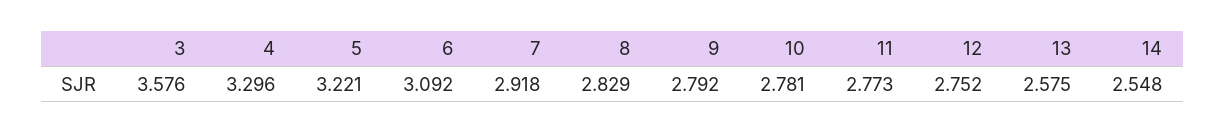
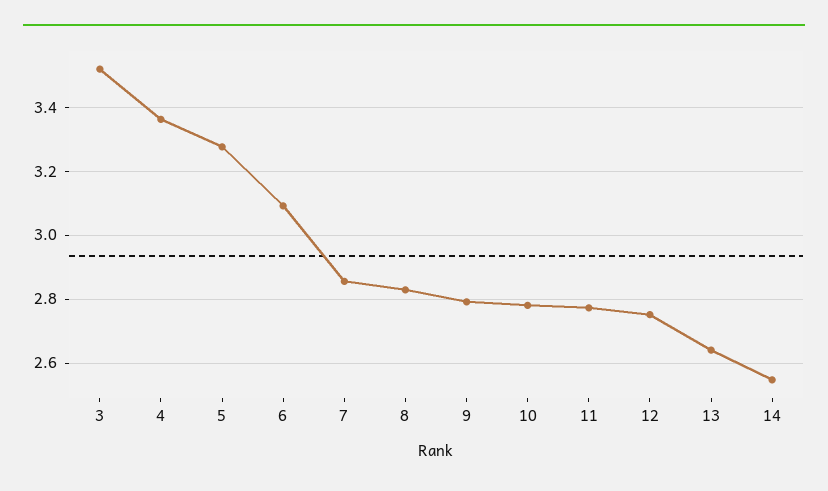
  {
-   "3": 3.576,
+   "3": 3.52,
-   "4": 3.296,
+   "4": 3.36,
-   "5": 3.221,
+   "5": 3.28,
    "6": 3.092,
-   "7": 2.918,
+   "7": 2.86,
    "8": 2.829,
    "9": 2.792,
    "10": 2.781,
    "11": 2.773,
    "12": 2.752,
-   "13": 2.575,
+   "13": 2.64,
    "14": 2.548
  }

